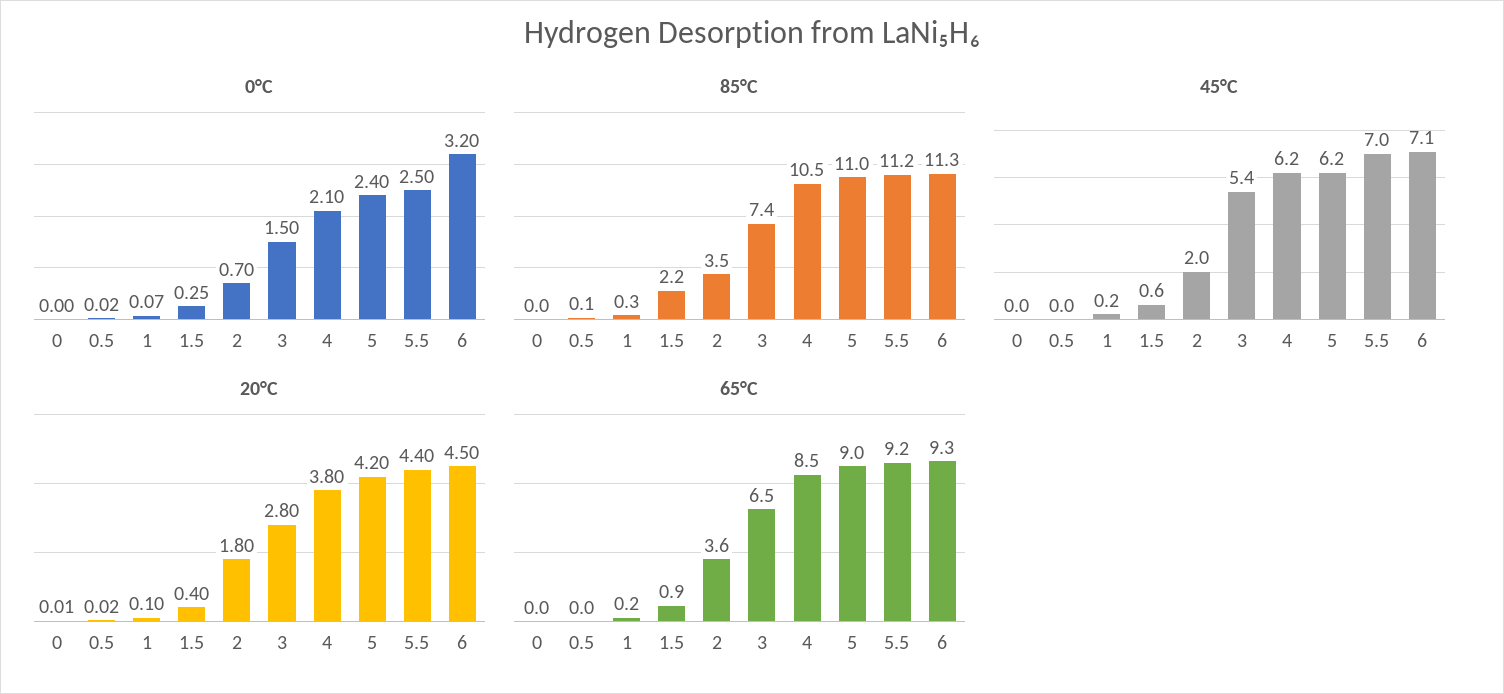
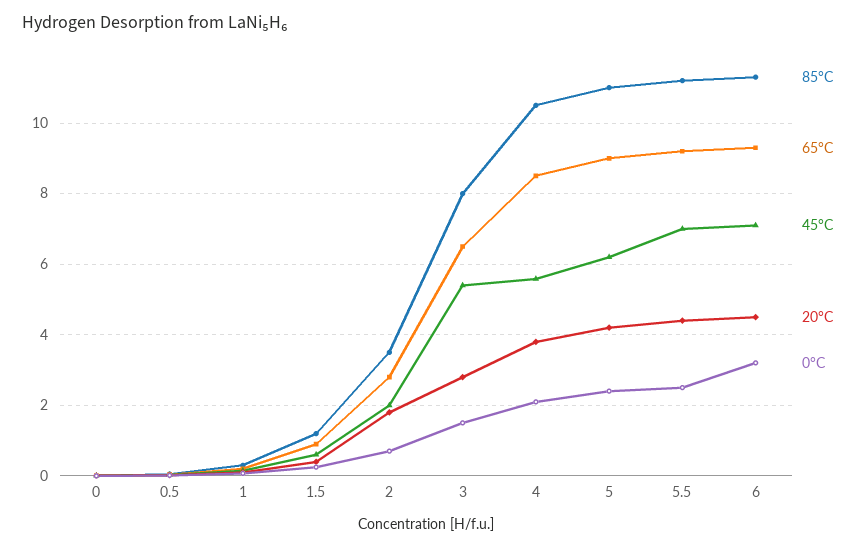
  {
    "0°C": {
      "0": 0,
      "0.5": 0.02,
      "1": 0.07,
      "1.5": 0.25,
      "2": 0.7,
      "3": 1.5,
      "4": 2.1,
      "5": 2.4,
      "5.5": 2.5,
      "6": 3.2
    },
    "85°C": {
      "0": 0,
      "0.5": 0.1,
      "1": 0.3,
-     "1.5": 2.2,
+     "1.5": 1.2,
      "2": 3.5,
-     "3": 7.4,
+     "3": 8,
      "4": 10.5,
      "5": 11,
      "5.5": 11.2,
      "6": 11.3
    },
    "45°C": {
      "0": 0,
      "0.5": 0,
      "1": 0.2,
      "1.5": 0.6,
      "2": 2,
      "3": 5.4,
-     "4": 6.2,
+     "4": 5.6,
      "5": 6.2,
      "5.5": 7,
      "6": 7.1
    },
    "20°C": {
      "0": 0.01,
      "0.5": 0.02,
      "1": 0.1,
      "1.5": 0.4,
      "2": 1.8,
      "3": 2.8,
      "4": 3.8,
      "5": 4.2,
      "5.5": 4.4,
      "6": 4.5
    },
    "65°C": {
      "0": 0,
      "0.5": 0,
      "1": 0.2,
      "1.5": 0.9,
-     "2": 3.6,
+     "2": 2.8,
      "3": 6.5,
      "4": 8.5,
      "5": 9,
      "5.5": 9.2,
      "6": 9.3
    }
  }

